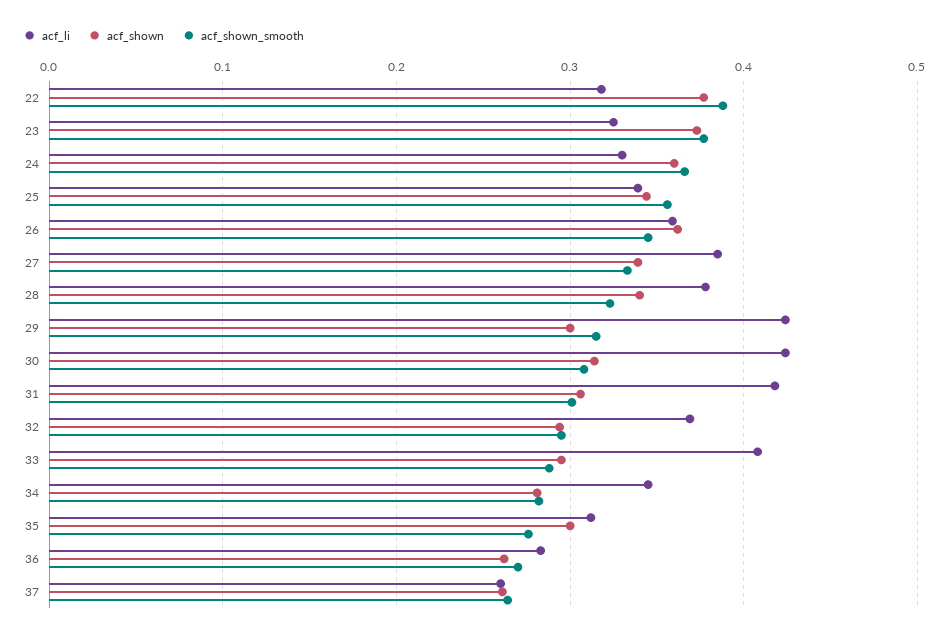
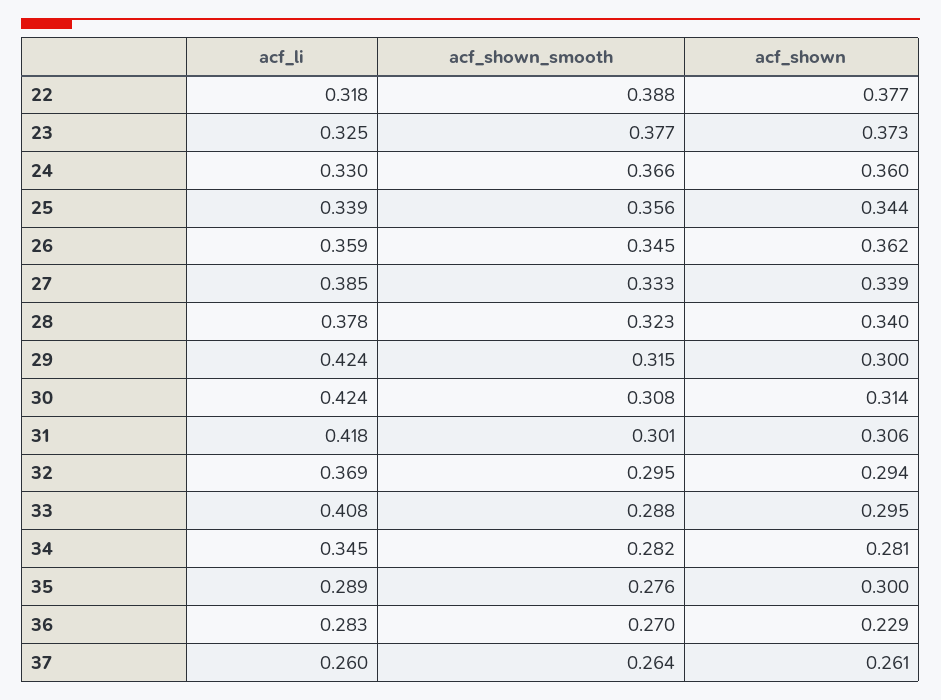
  {
    "acf_li": {
      "22": 0.318,
      "23": 0.325,
      "24": 0.33,
      "25": 0.339,
      "26": 0.359,
      "27": 0.385,
      "28": 0.378,
      "29": 0.424,
      "30": 0.424,
      "31": 0.418,
      "32": 0.369,
      "33": 0.408,
      "34": 0.345,
-     "35": 0.31,
+     "35": 0.289,
      "36": 0.283,
      "37": 0.26
    },
    "acf_shown": {
      "22": 0.377,
      "23": 0.373,
      "24": 0.36,
      "25": 0.344,
      "26": 0.362,
      "27": 0.339,
      "28": 0.34,
      "29": 0.3,
      "30": 0.314,
      "31": 0.306,
      "32": 0.294,
      "33": 0.295,
      "34": 0.281,
      "35": 0.3,
-     "36": 0.26,
+     "36": 0.229,
      "37": 0.261
    },
    "acf_shown_smooth": {
      "22": 0.388,
      "23": 0.377,
      "24": 0.366,
      "25": 0.356,
      "26": 0.345,
      "27": 0.333,
      "28": 0.323,
      "29": 0.315,
      "30": 0.308,
      "31": 0.301,
      "32": 0.295,
      "33": 0.288,
      "34": 0.282,
      "35": 0.276,
      "36": 0.27,
      "37": 0.264
    }
  }

